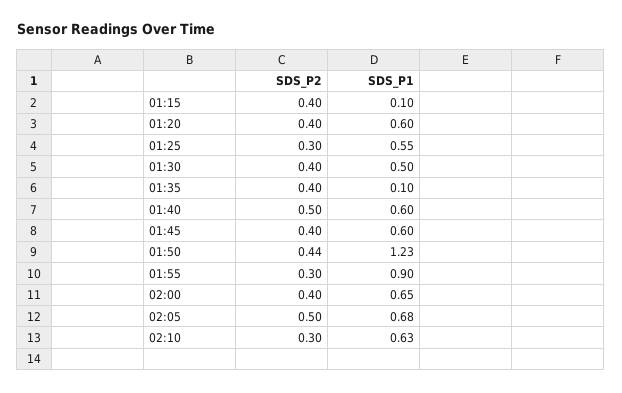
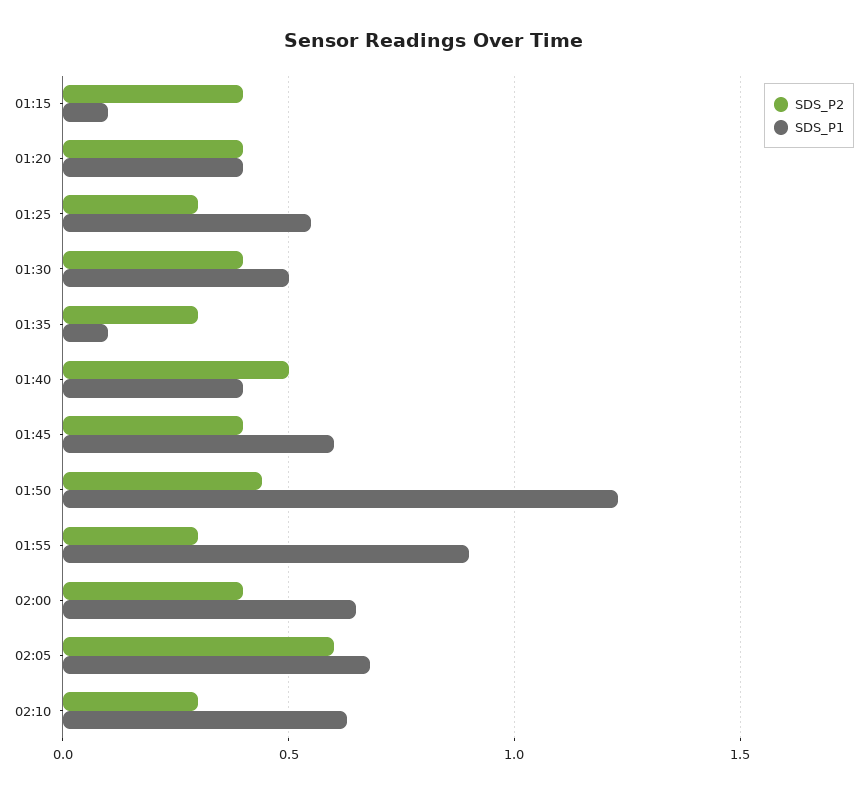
  {
    "SDS_P2": {
      "01:15": 0.4,
      "01:20": 0.4,
      "01:25": 0.3,
      "01:30": 0.4,
-     "01:35": 0.4,
+     "01:35": 0.3,
      "01:40": 0.5,
      "01:45": 0.4,
      "01:50": 0.44,
      "01:55": 0.3,
      "02:00": 0.4,
-     "02:05": 0.5,
+     "02:05": 0.6,
      "02:10": 0.3
    },
    "SDS_P1": {
      "01:15": 0.1,
-     "01:20": 0.6,
+     "01:20": 0.4,
      "01:25": 0.55,
      "01:30": 0.5,
      "01:35": 0.1,
-     "01:40": 0.6,
+     "01:40": 0.4,
      "01:45": 0.6,
      "01:50": 1.23,
      "01:55": 0.9,
      "02:00": 0.65,
      "02:05": 0.68,
      "02:10": 0.63
    }
  }

